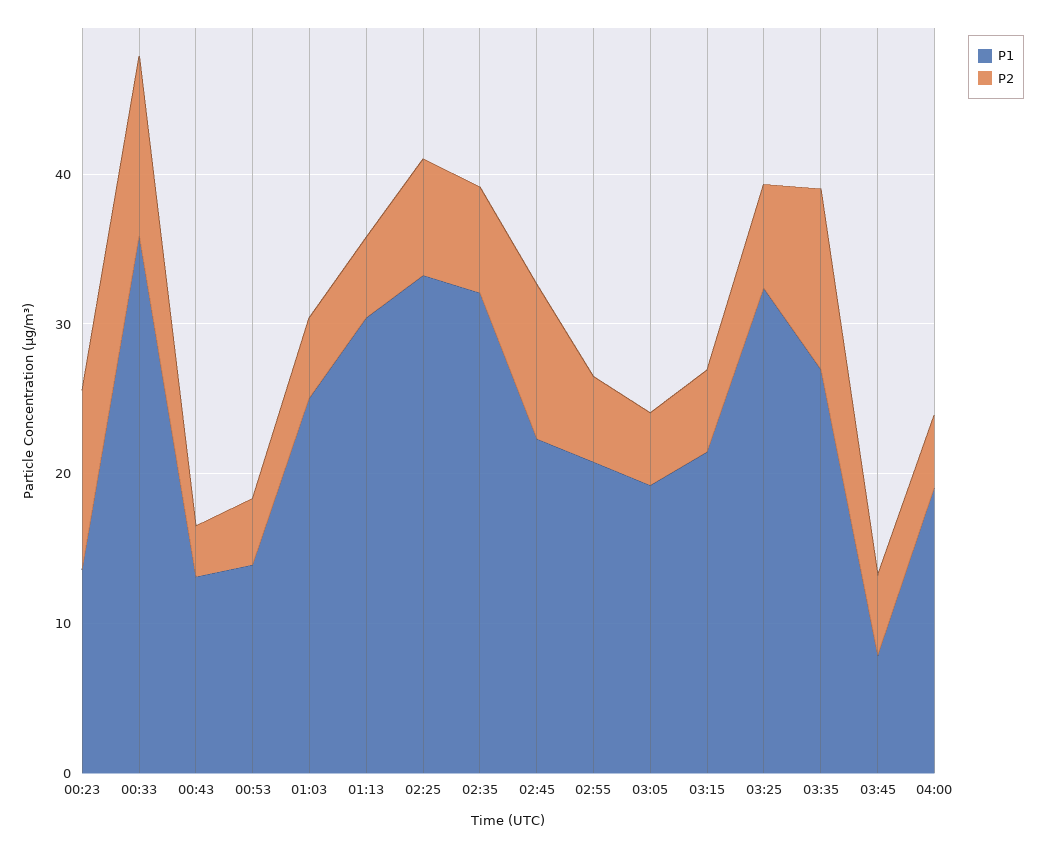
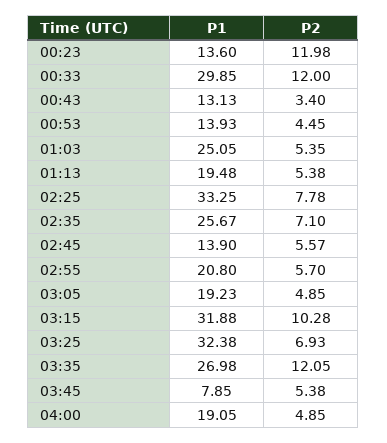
  {
    "P1": {
      "00:23": 13.6,
-     "00:33": 36,
+     "00:33": 29.85,
      "00:43": 13.13,
      "00:53": 13.93,
      "01:03": 25.05,
-     "01:13": 30,
+     "01:13": 19.48,
      "02:25": 33.25,
-     "02:35": 32,
+     "02:35": 25.67,
-     "02:45": 22,
+     "02:45": 13.9,
      "02:55": 20.8,
      "03:05": 19.23,
-     "03:15": 22,
+     "03:15": 31.88,
      "03:25": 32.38,
      "03:35": 26.98,
      "03:45": 7.85,
      "04:00": 19.05
    },
    "P2": {
      "00:23": 11.98,
      "00:33": 12,
      "00:43": 3.4,
      "00:53": 4.45,
      "01:03": 5.35,
      "01:13": 5.38,
      "02:25": 7.78,
      "02:35": 7.1,
-     "02:45": 10,
+     "02:45": 5.57,
      "02:55": 5.7,
      "03:05": 4.85,
-     "03:15": 6,
+     "03:15": 10.28,
      "03:25": 6.93,
      "03:35": 12.05,
      "03:45": 5.38,
      "04:00": 4.85
    }
  }

